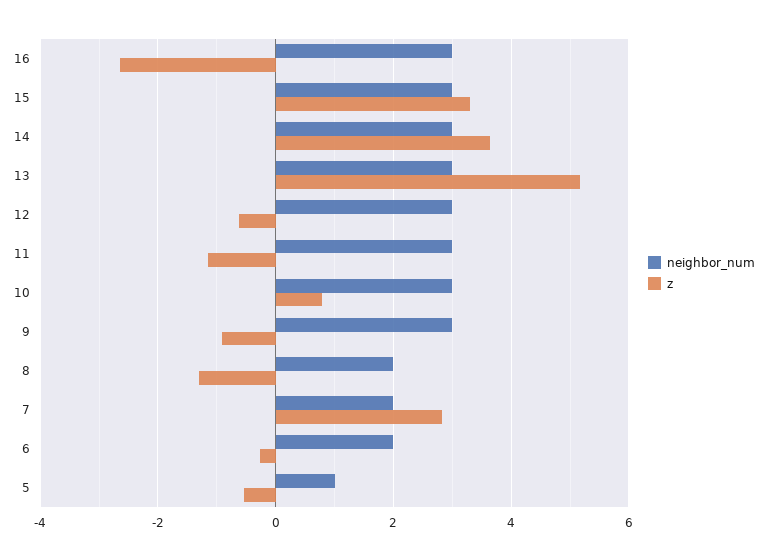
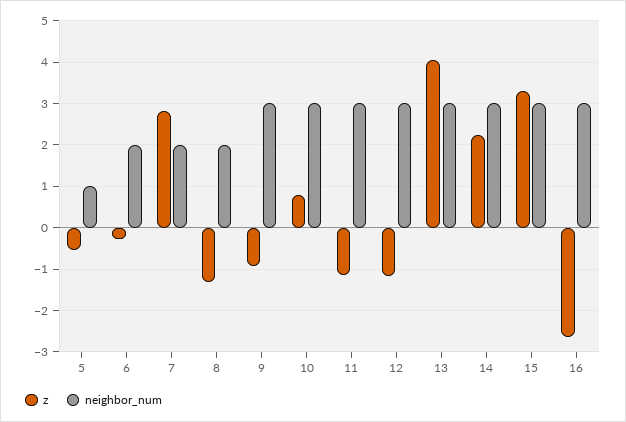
  {
    "neighbor_num": {
      "16": 3,
      "15": 3,
      "14": 3,
      "13": 3,
      "12": 3,
      "11": 3,
      "10": 3,
      "9": 3,
      "8": 2,
      "7": 2,
      "6": 2,
      "5": 1
    },
    "z": {
      "16": -2.6,
      "15": 3.2,
-     "14": 3.6,
+     "14": 2.2,
-     "13": 5.2,
+     "13": 4,
-     "12": -0.6,
+     "12": -1.2,
      "11": -1.2,
      "10": 0.8,
      "9": -1,
      "8": -1.4,
      "7": 2.8,
      "6": -0.2,
      "5": -0.6
    }
  }

